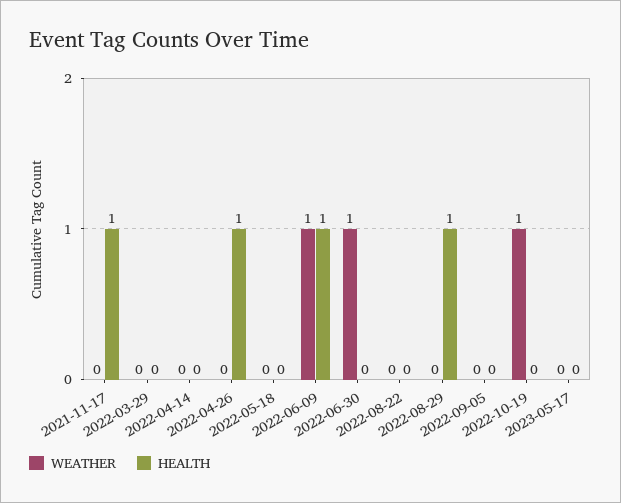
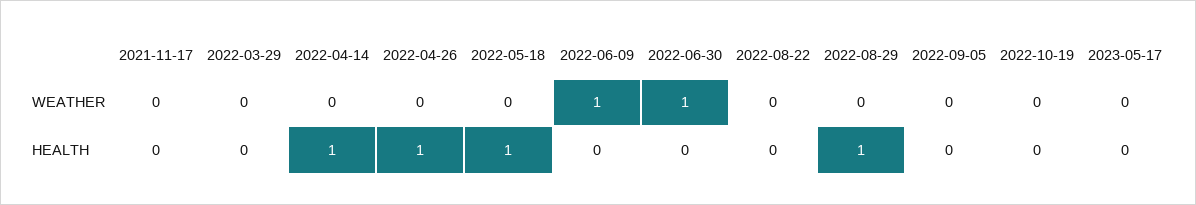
  {
    "WEATHER": {
      "2021-11-17": 0,
      "2022-03-29": 0,
      "2022-04-14": 0,
      "2022-04-26": 0,
      "2022-05-18": 0,
      "2022-06-09": 1,
      "2022-06-30": 1,
      "2022-08-22": 0,
      "2022-08-29": 0,
      "2022-09-05": 0,
-     "2022-10-19": 1,
+     "2022-10-19": 0,
      "2023-05-17": 0
    },
    "HEALTH": {
-     "2021-11-17": 1,
+     "2021-11-17": 0,
      "2022-03-29": 0,
-     "2022-04-14": 0,
+     "2022-04-14": 1,
      "2022-04-26": 1,
-     "2022-05-18": 0,
+     "2022-05-18": 1,
-     "2022-06-09": 1,
+     "2022-06-09": 0,
      "2022-06-30": 0,
      "2022-08-22": 0,
      "2022-08-29": 1,
      "2022-09-05": 0,
      "2022-10-19": 0,
      "2023-05-17": 0
    }
  }

